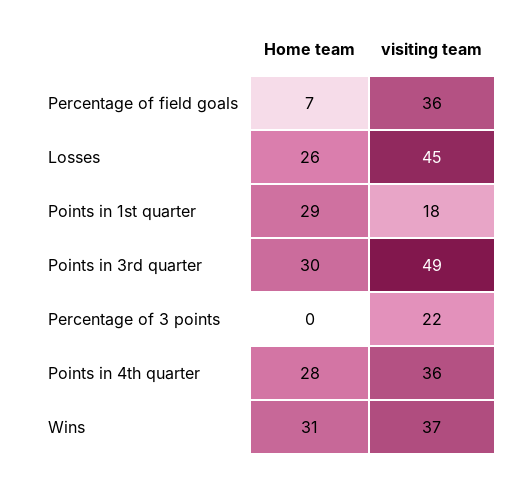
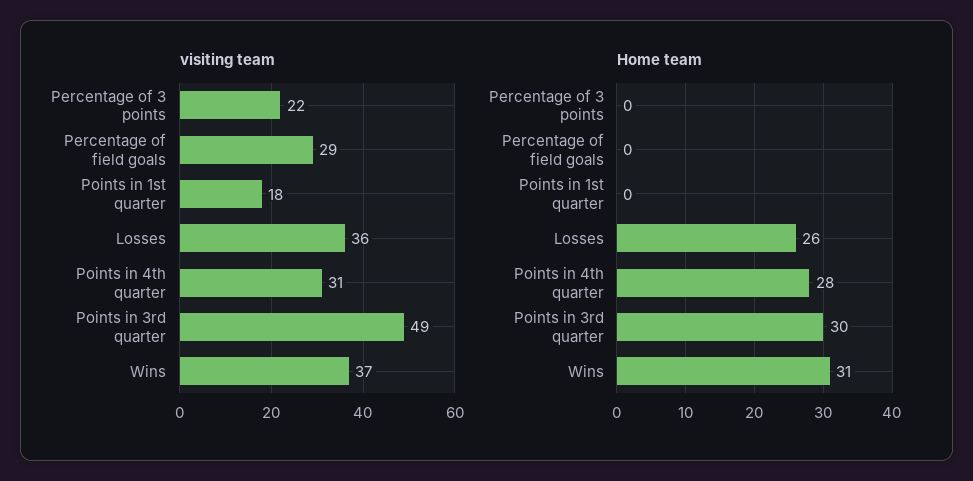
  {
    "Home team": {
-     "Percentage of field goals": 7,
+     "Percentage of field goals": 0,
      "Losses": 26,
-     "Points in 1st quarter": 29,
+     "Points in 1st quarter": 0,
      "Points in 3rd quarter": 30,
      "Percentage of 3 points": 0,
      "Points in 4th quarter": 28,
      "Wins": 31
    },
    "visiting team": {
-     "Percentage of field goals": 36,
+     "Percentage of field goals": 29,
-     "Losses": 45,
+     "Losses": 36,
      "Points in 1st quarter": 18,
      "Points in 3rd quarter": 49,
      "Percentage of 3 points": 22,
-     "Points in 4th quarter": 36,
+     "Points in 4th quarter": 31,
      "Wins": 37
    }
  }

